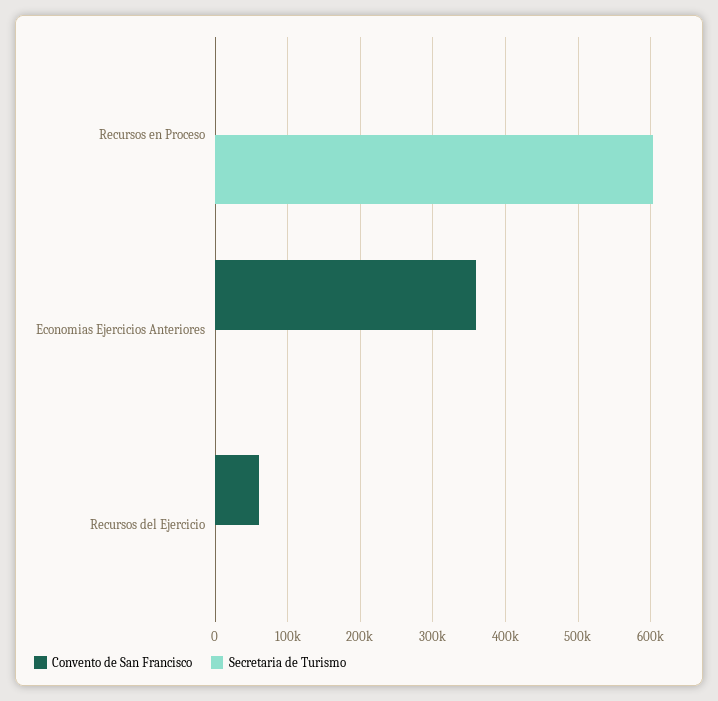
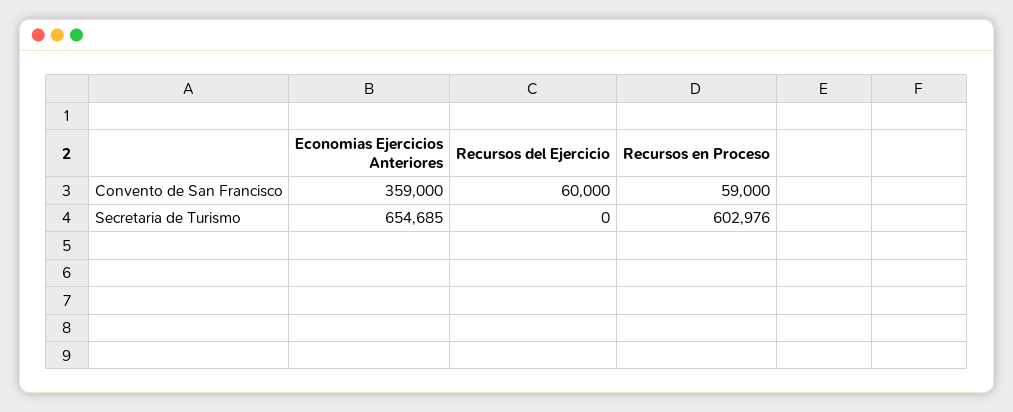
  {
    "Convento de San Francisco": {
-     "Recursos en Proceso": 0,
+     "Recursos en Proceso": 59000,
      "Economias Ejercicios Anteriores": 359000,
      "Recursos del Ejercicio": 60000
    },
    "Secretaria de Turismo": {
      "Recursos en Proceso": 602976,
-     "Economias Ejercicios Anteriores": 0,
+     "Economias Ejercicios Anteriores": 654685,
      "Recursos del Ejercicio": 0
    }
  }

